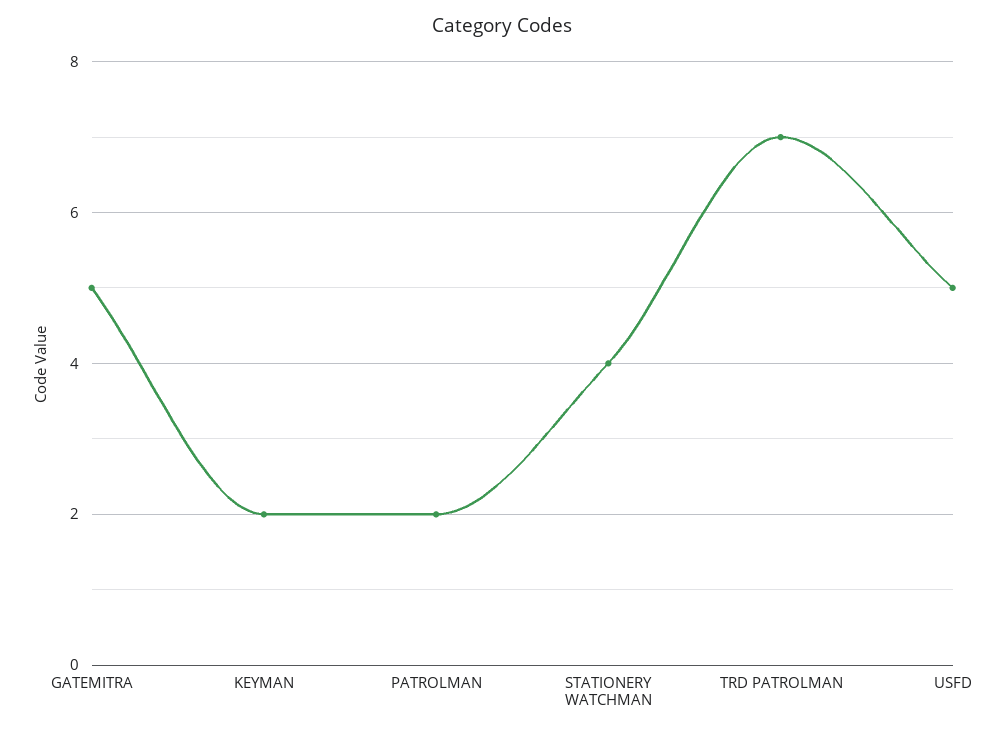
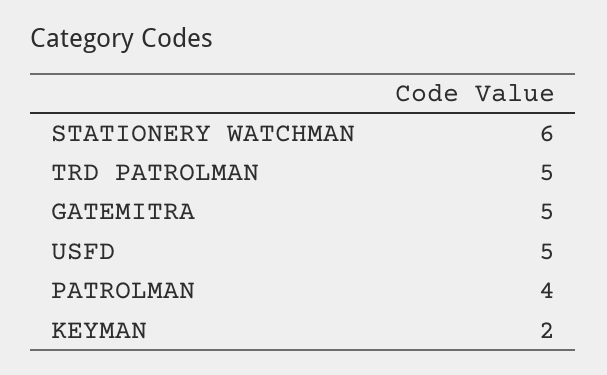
  {
    "GATEMITRA": 5,
    "KEYMAN": 2,
-   "PATROLMAN": 2,
+   "PATROLMAN": 4,
-   "STATIONERY WATCHMAN": 4,
+   "STATIONERY WATCHMAN": 6,
-   "TRD PATROLMAN": 7,
+   "TRD PATROLMAN": 5,
    "USFD": 5
  }

